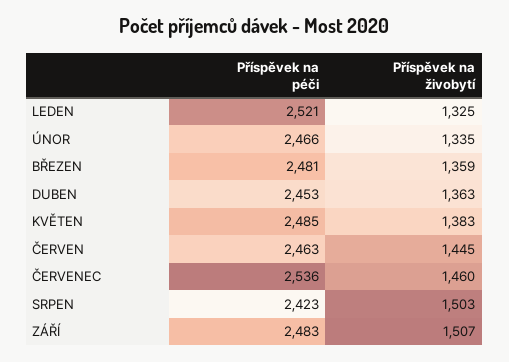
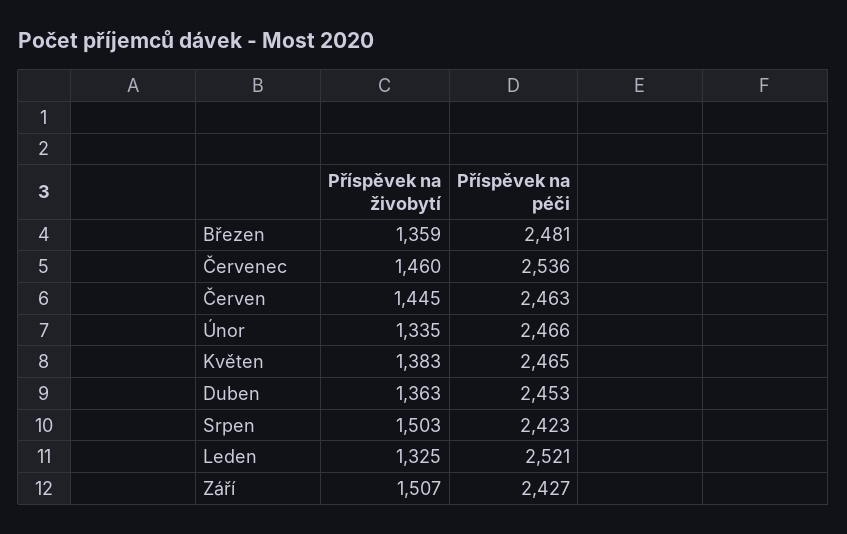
  {
    "Příspěvek na péči": {
      "LEDEN": 2521,
      "ÚNOR": 2466,
      "BŘEZEN": 2481,
      "DUBEN": 2453,
-     "KVĚTEN": 2485,
+     "KVĚTEN": 2465,
      "ČERVEN": 2463,
      "ČERVENEC": 2536,
      "SRPEN": 2423,
-     "ZÁŘÍ": 2483
+     "ZÁŘÍ": 2427
    },
    "Příspěvek na živobytí": {
      "LEDEN": 1325,
      "ÚNOR": 1335,
      "BŘEZEN": 1359,
      "DUBEN": 1363,
      "KVĚTEN": 1383,
      "ČERVEN": 1445,
      "ČERVENEC": 1460,
      "SRPEN": 1503,
      "ZÁŘÍ": 1507
    }
  }

